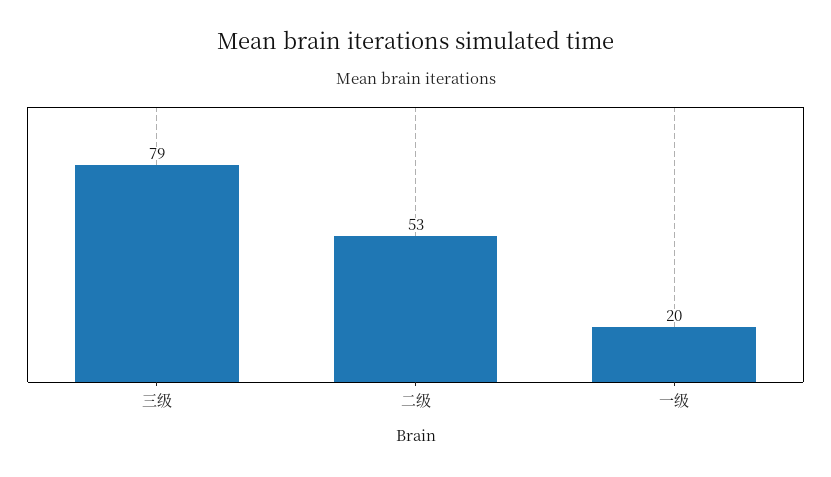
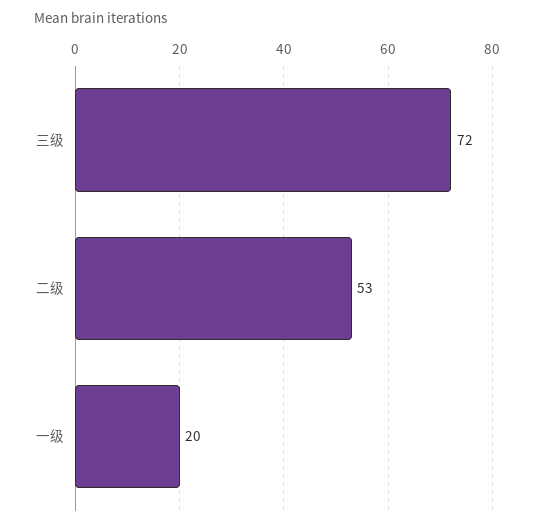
  {
-   "三级": 79,
+   "三级": 72,
    "二级": 53,
    "一级": 20
  }

